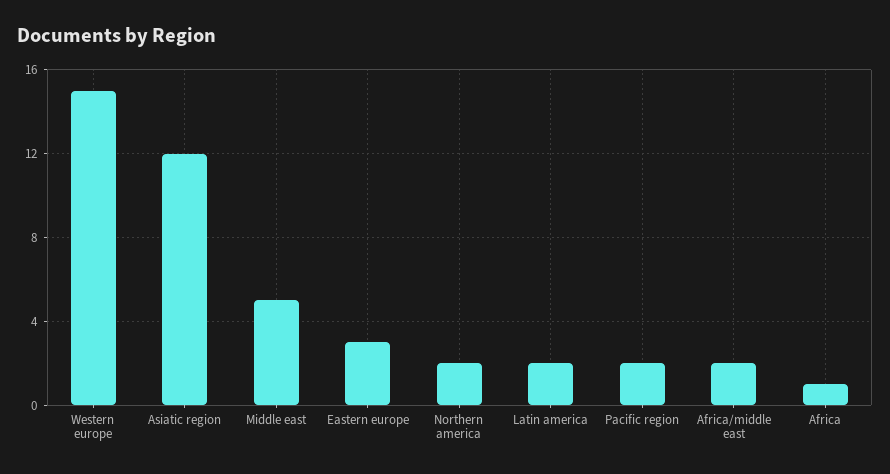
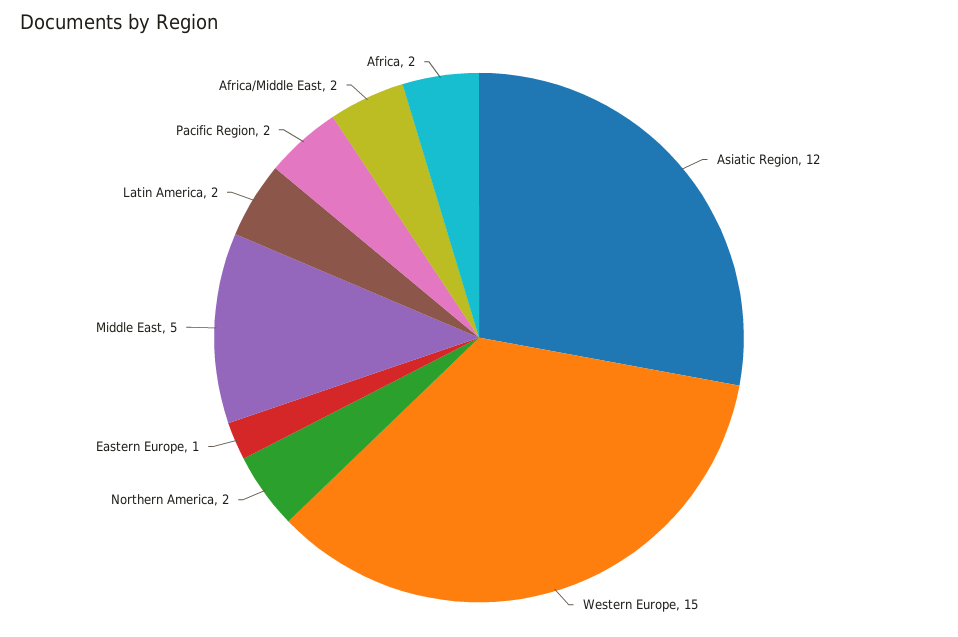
  {
    "Western europe": 15,
    "Asiatic region": 12,
    "Middle east": 5,
-   "Eastern europe": 3,
+   "Eastern europe": 1,
    "Northern america": 2,
    "Latin america": 2,
    "Pacific region": 2,
    "Africa/middle east": 2,
-   "Africa": 1
+   "Africa": 2
  }

